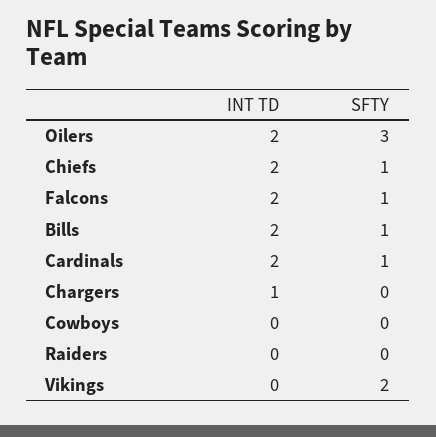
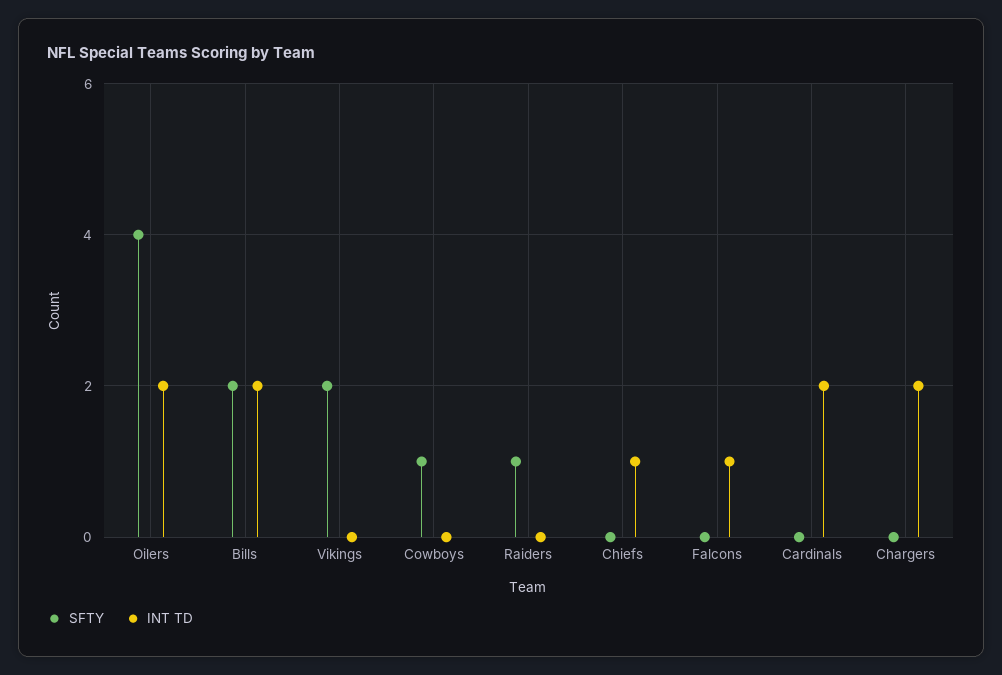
  {
    "INT TD": {
      "Oilers": 2,
-     "Chiefs": 2,
+     "Chiefs": 1,
-     "Falcons": 2,
+     "Falcons": 1,
      "Bills": 2,
      "Cardinals": 2,
-     "Chargers": 1,
+     "Chargers": 2,
      "Cowboys": 0,
      "Raiders": 0,
      "Vikings": 0
    },
    "SFTY": {
-     "Oilers": 3,
+     "Oilers": 4,
-     "Chiefs": 1,
+     "Chiefs": 0,
-     "Falcons": 1,
+     "Falcons": 0,
-     "Bills": 1,
+     "Bills": 2,
-     "Cardinals": 1,
+     "Cardinals": 0,
      "Chargers": 0,
-     "Cowboys": 0,
+     "Cowboys": 1,
-     "Raiders": 0,
+     "Raiders": 1,
      "Vikings": 2
    }
  }

